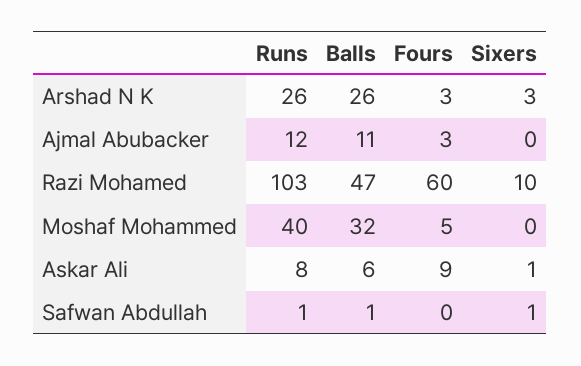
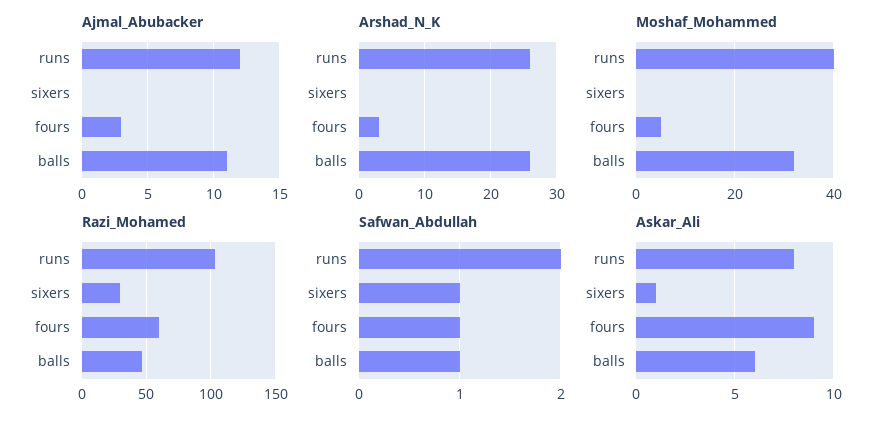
  {
    "Arshad N K": {
      "Runs": 26,
      "Balls": 26,
      "Fours": 3,
-     "Sixers": 3
+     "Sixers": 0
    },
    "Ajmal Abubacker": {
      "Runs": 12,
      "Balls": 11,
      "Fours": 3,
      "Sixers": 0
    },
    "Razi Mohamed": {
      "Runs": 103,
      "Balls": 47,
      "Fours": 60,
-     "Sixers": 10
+     "Sixers": 30
    },
    "Moshaf Mohammed": {
      "Runs": 40,
      "Balls": 32,
      "Fours": 5,
      "Sixers": 0
    },
    "Askar Ali": {
      "Runs": 8,
      "Balls": 6,
      "Fours": 9,
      "Sixers": 1
    },
    "Safwan Abdullah": {
-     "Runs": 1,
+     "Runs": 2,
      "Balls": 1,
-     "Fours": 0,
+     "Fours": 1,
      "Sixers": 1
    }
  }

